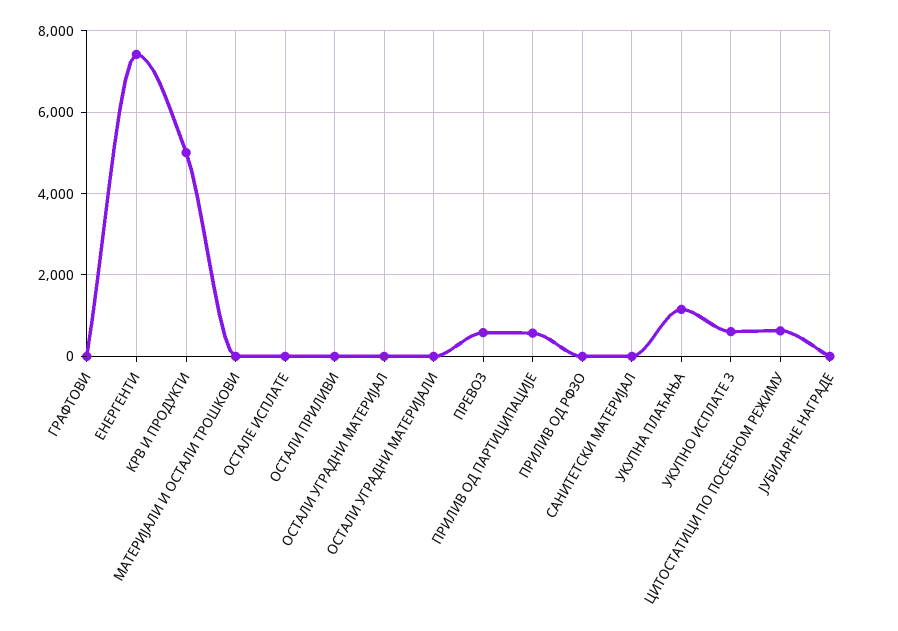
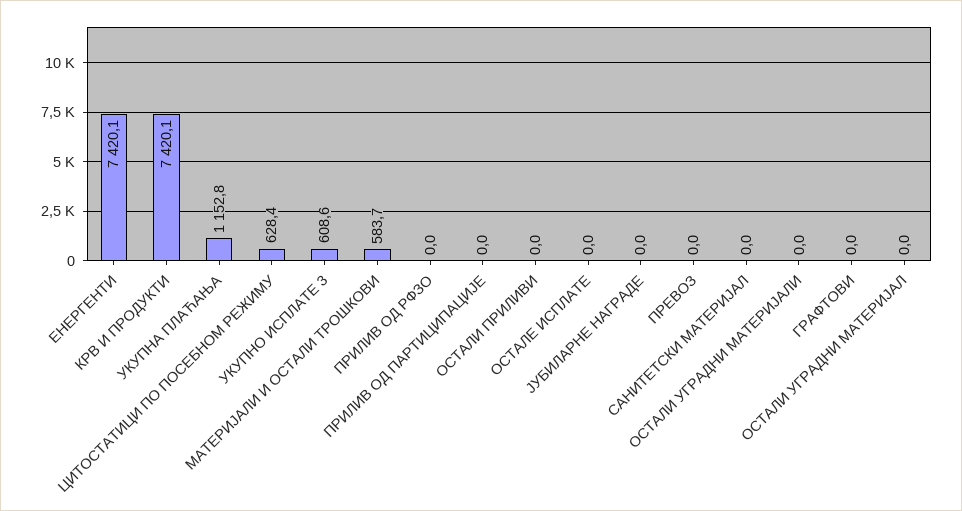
  {
    "ГРАФТОВИ": 0,
    "ЕНЕРГЕНТИ": 7420.1,
-   "КРВ И ПРОДУКТИ": 5000,
+   "КРВ И ПРОДУКТИ": 7420.1,
-   "МАТЕРИЈАЛИ И ОСТАЛИ ТРОШКОВИ": 0,
+   "МАТЕРИЈАЛИ И ОСТАЛИ ТРОШКОВИ": 583.7,
    "ОСТАЛЕ ИСПЛАТЕ": 0,
    "ОСТАЛИ ПРИЛИВИ": 0,
    "ОСТАЛИ УГРАДНИ МАТЕРИЈАЛ": 0,
    "ОСТАЛИ УГРАДНИ МАТЕРИЈАЛИ": 0,
-   "ПРЕВОЗ": 600,
+   "ПРЕВОЗ": 0,
-   "ПРИЛИВ ОД ПАРТИЦИПАЦИЈЕ": 600,
+   "ПРИЛИВ ОД ПАРТИЦИПАЦИЈЕ": 0,
    "ПРИЛИВ ОД РФЗО": 0,
    "САНИТЕТСКИ МАТЕРИЈАЛ": 0,
    "УКУПНА ПЛАЋАЊА": 1152.8,
    "УКУПНО ИСПЛАТЕ 3": 608.6,
    "ЦИТОСТАТИЦИ ПО ПОСЕБНОМ РЕЖИМУ": 628.4,
    "ЈУБИЛАРНЕ НАГРАДЕ": 0
  }

